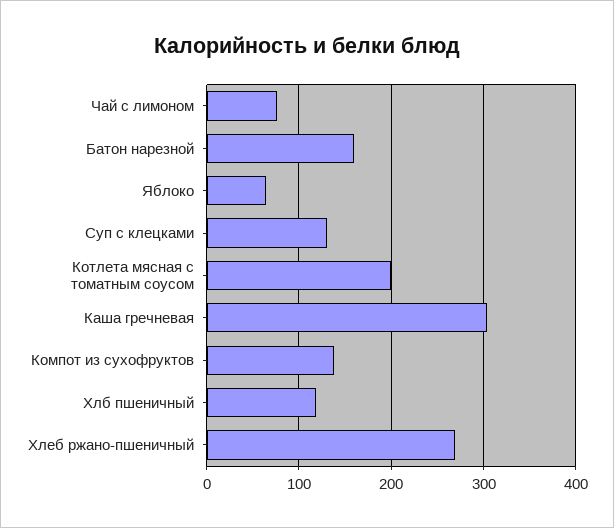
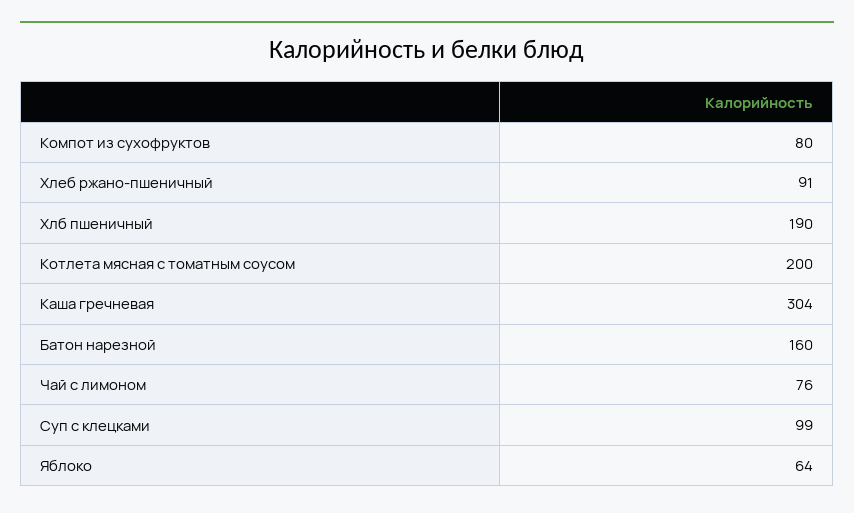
  {
    "Чай с лимоном": 76,
    "Батон нарезной": 160,
    "Яблоко": 64,
-   "Суп с клецками": 130,
+   "Суп с клецками": 99,
    "Котлета мясная с томатным соусом": 200,
    "Каша гречневая": 304,
-   "Компот из сухофруктов": 140,
+   "Компот из сухофруктов": 80,
-   "Хлб пшеничный": 120,
+   "Хлб пшеничный": 190,
-   "Хлеб ржано-пшеничный": 270
+   "Хлеб ржано-пшеничный": 91
  }

